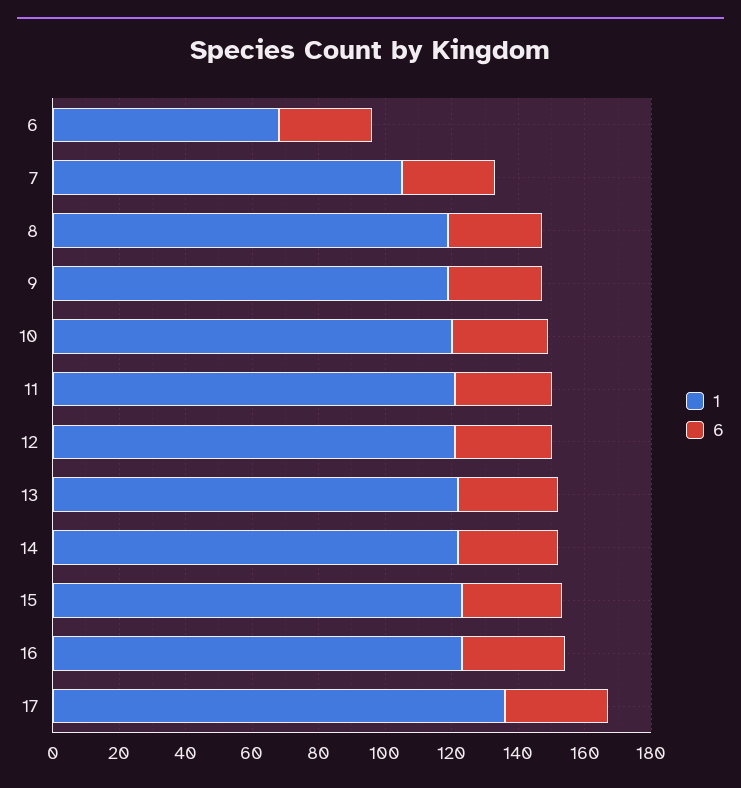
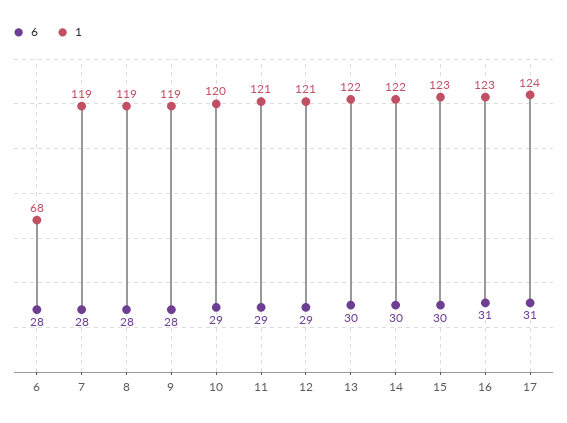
  {
    "1": {
      "6": 68,
-     "7": 105,
+     "7": 119,
      "8": 119,
      "9": 119,
      "10": 120,
      "11": 121,
      "12": 121,
      "13": 122,
      "14": 122,
      "15": 123,
      "16": 123,
-     "17": 135
+     "17": 124
    },
    "6": {
      "6": 28,
      "7": 28,
      "8": 28,
      "9": 28,
      "10": 29,
      "11": 29,
      "12": 29,
      "13": 30,
      "14": 30,
      "15": 30,
      "16": 31,
      "17": 31
    }
  }

